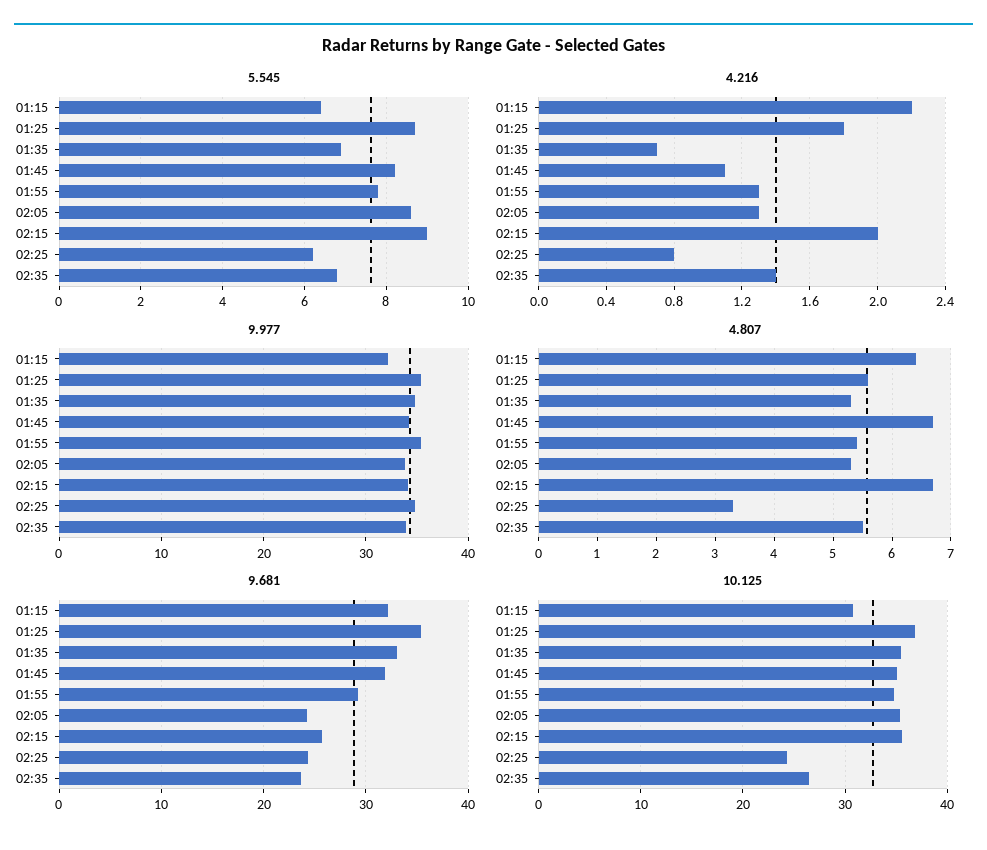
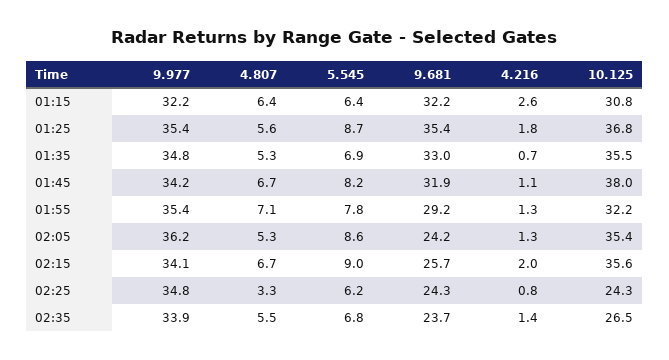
  {
    "5.545": {
      "01:15": 6.4,
      "01:25": 8.7,
      "01:35": 6.9,
      "01:45": 8.2,
      "01:55": 7.8,
      "02:05": 8.6,
      "02:15": 9,
      "02:25": 6.2,
      "02:35": 6.8
    },
    "4.216": {
-     "01:15": 2.2,
+     "01:15": 2.6,
      "01:25": 1.8,
      "01:35": 0.7,
      "01:45": 1.1,
      "01:55": 1.3,
      "02:05": 1.3,
      "02:15": 2,
      "02:25": 0.8,
      "02:35": 1.4
    },
    "9.977": {
      "01:15": 32.2,
      "01:25": 35.4,
      "01:35": 34.8,
      "01:45": 34.2,
      "01:55": 35.4,
-     "02:05": 34,
+     "02:05": 36.2,
      "02:15": 34.1,
      "02:25": 34.8,
      "02:35": 33.9
    },
    "4.807": {
      "01:15": 6.4,
      "01:25": 5.6,
      "01:35": 5.3,
      "01:45": 6.7,
-     "01:55": 5.5,
+     "01:55": 7.1,
      "02:05": 5.3,
      "02:15": 6.7,
      "02:25": 3.3,
      "02:35": 5.5
    },
    "9.681": {
      "01:15": 32.2,
      "01:25": 35.4,
      "01:35": 33,
      "01:45": 31.9,
      "01:55": 29.2,
      "02:05": 24.2,
      "02:15": 25.7,
      "02:25": 24.3,
      "02:35": 23.7
    },
    "10.125": {
      "01:15": 30.8,
      "01:25": 36.8,
      "01:35": 35.5,
-     "01:45": 35,
+     "01:45": 38,
-     "01:55": 35,
+     "01:55": 32.2,
      "02:05": 35.4,
      "02:15": 35.6,
      "02:25": 24.3,
      "02:35": 26.5
    }
  }

